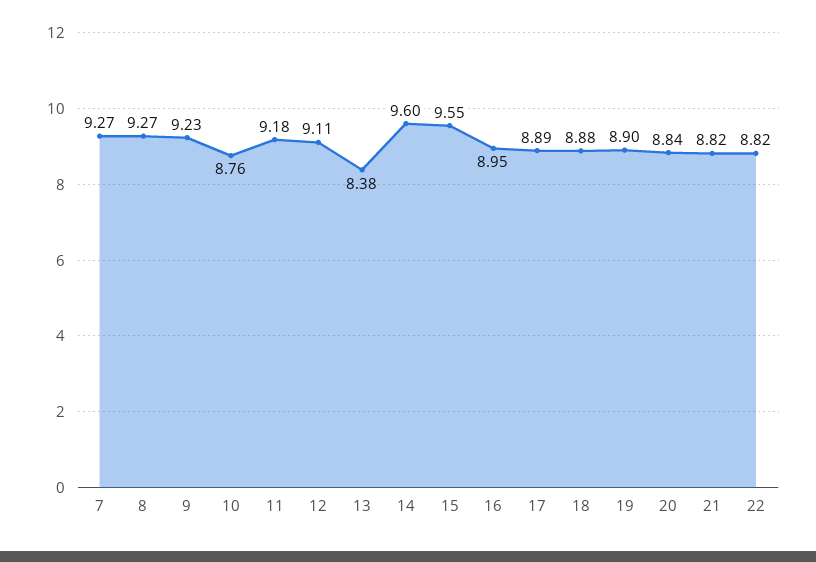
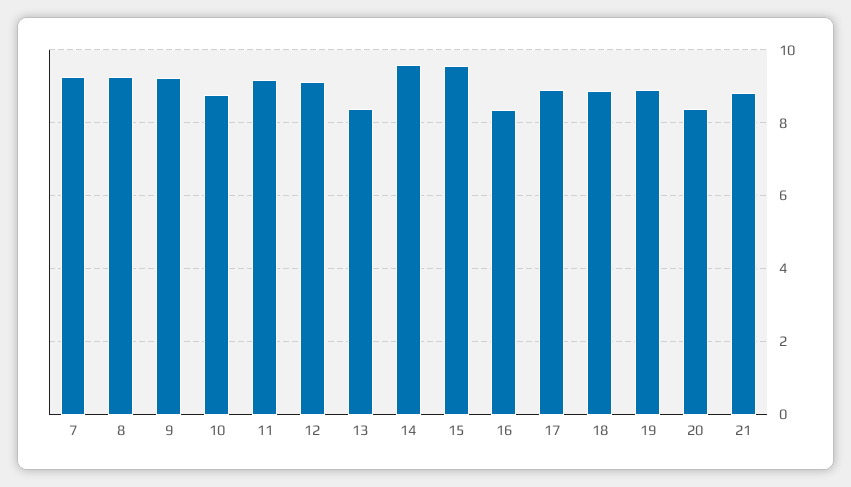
  {
    "7": 9.27,
    "8": 9.27,
    "9": 9.23,
    "10": 8.76,
    "11": 9.18,
    "12": 9.11,
    "13": 8.38,
    "14": 9.6,
    "15": 9.55,
-   "16": 8.95,
+   "16": 8.4,
    "17": 8.89,
    "18": 8.88,
    "19": 8.9,
-   "20": 8.84,
+   "20": 8.4,
-   "21": 8.82,
+   "21": 8.82
-   "22": 8.82
  }

